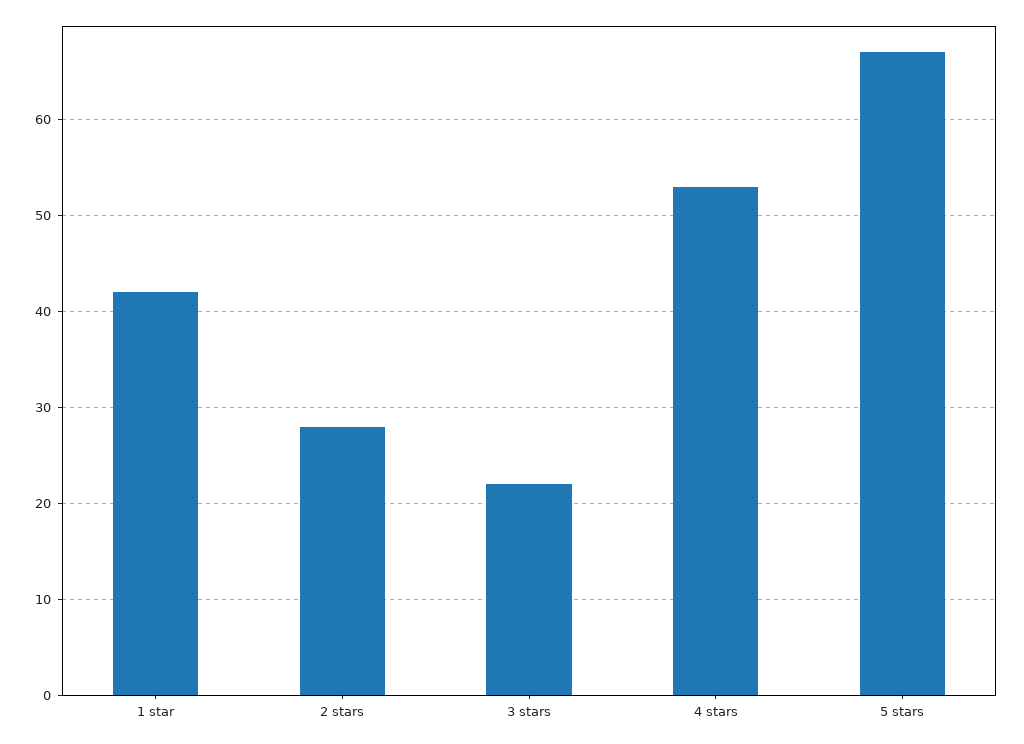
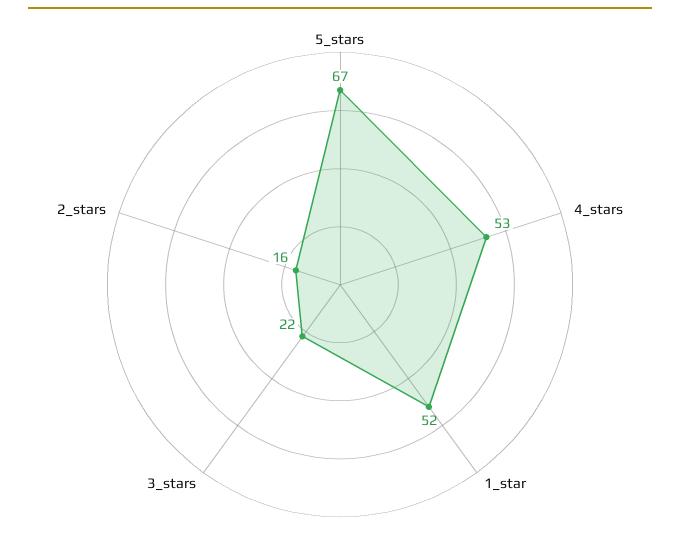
  {
-   "1 star": 42,
+   "1 star": 52,
-   "2 stars": 28,
+   "2 stars": 16,
    "3 stars": 22,
    "4 stars": 53,
    "5 stars": 67
  }

